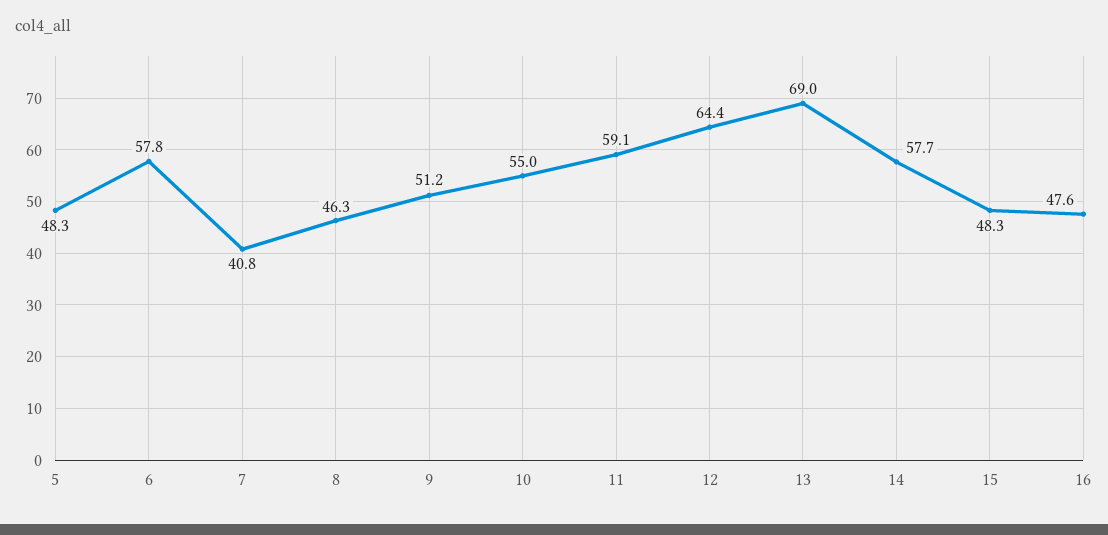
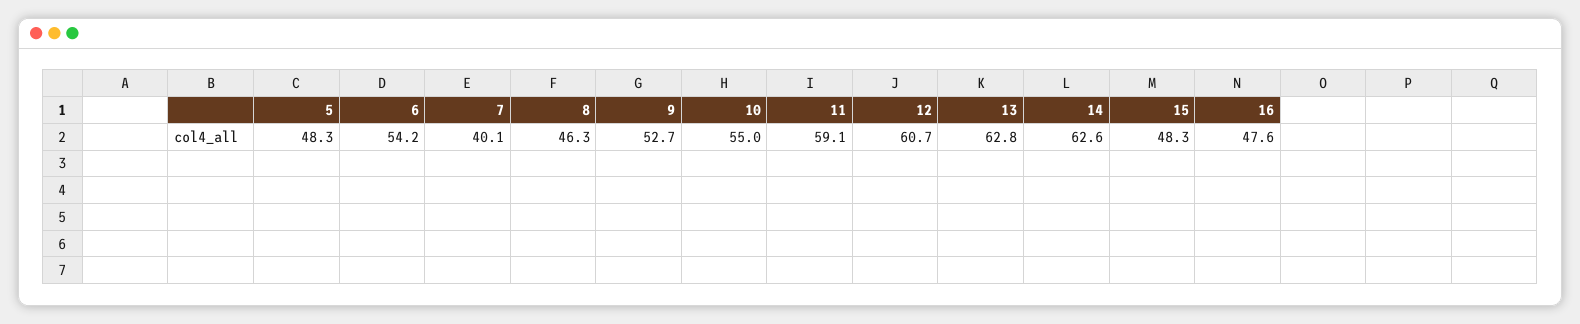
  {
    "5": 48.3,
-   "6": 57.8,
+   "6": 54.2,
-   "7": 40.8,
+   "7": 40.1,
    "8": 46.3,
-   "9": 51.2,
+   "9": 52.7,
    "10": 55,
    "11": 59.1,
-   "12": 64.4,
+   "12": 60.7,
-   "13": 69,
+   "13": 62.8,
-   "14": 57.7,
+   "14": 62.6,
    "15": 48.3,
    "16": 47.6
  }

